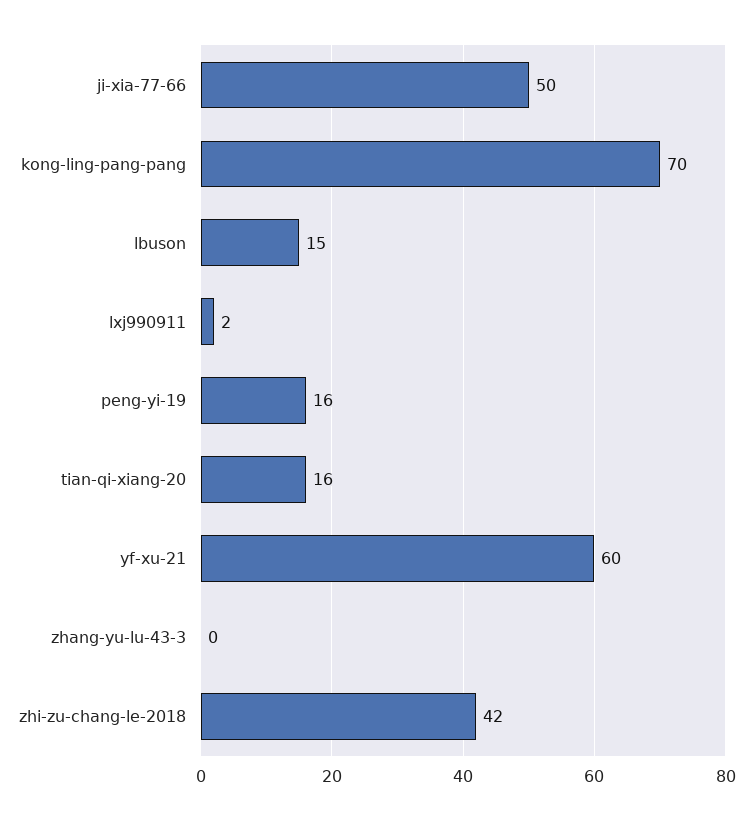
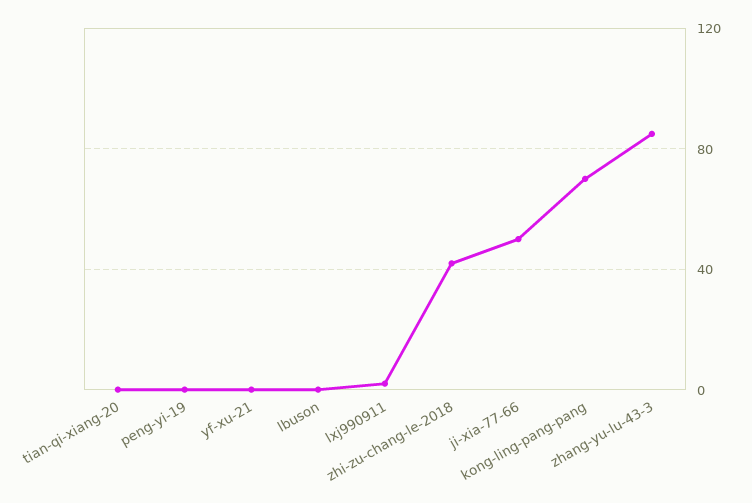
  {
    "ji-xia-77-66": 50,
    "kong-ling-pang-pang": 70,
-   "lbuson": 15,
+   "lbuson": 0,
    "lxj990911": 2,
-   "peng-yi-19": 16,
+   "peng-yi-19": 0,
-   "tian-qi-xiang-20": 16,
+   "tian-qi-xiang-20": 0,
-   "yf-xu-21": 60,
+   "yf-xu-21": 0,
-   "zhang-yu-lu-43-3": 0,
+   "zhang-yu-lu-43-3": 85,
    "zhi-zu-chang-le-2018": 42
  }

